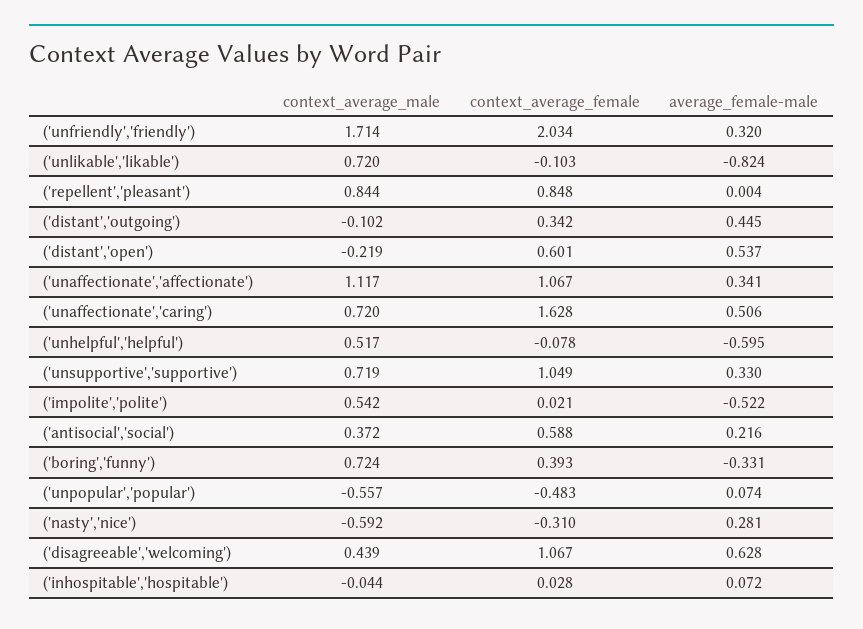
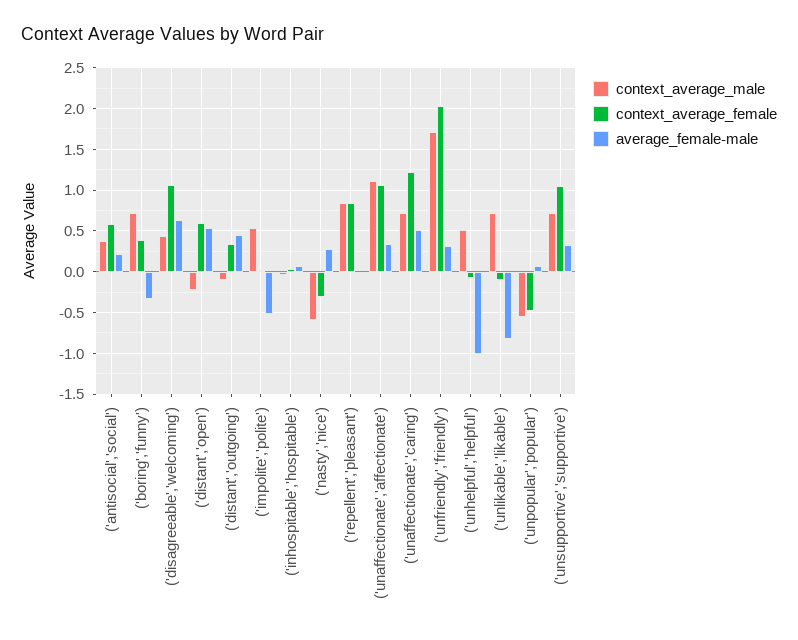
  {
    "context_average_male": {
      "('unfriendly','friendly')": 1.714,
      "('unlikable','likable')": 0.72,
      "('repellent','pleasant')": 0.844,
      "('distant','outgoing')": -0.102,
      "('distant','open')": -0.219,
      "('unaffectionate','affectionate')": 1.117,
      "('unaffectionate','caring')": 0.72,
      "('unhelpful','helpful')": 0.517,
      "('unsupportive','supportive')": 0.719,
      "('impolite','polite')": 0.542,
      "('antisocial','social')": 0.372,
      "('boring','funny')": 0.724,
      "('unpopular','popular')": -0.557,
      "('nasty','nice')": -0.592,
      "('disagreeable','welcoming')": 0.439,
      "('inhospitable','hospitable')": -0.044
    },
    "context_average_female": {
      "('unfriendly','friendly')": 2.034,
      "('unlikable','likable')": -0.103,
      "('repellent','pleasant')": 0.848,
      "('distant','outgoing')": 0.342,
      "('distant','open')": 0.601,
      "('unaffectionate','affectionate')": 1.067,
-     "('unaffectionate','caring')": 1.628,
+     "('unaffectionate','caring')": 1.2,
      "('unhelpful','helpful')": -0.078,
      "('unsupportive','supportive')": 1.049,
      "('impolite','polite')": 0.021,
      "('antisocial','social')": 0.588,
      "('boring','funny')": 0.393,
      "('unpopular','popular')": -0.483,
      "('nasty','nice')": -0.31,
      "('disagreeable','welcoming')": 1.067,
      "('inhospitable','hospitable')": 0.028
    },
    "average_female-male": {
      "('unfriendly','friendly')": 0.32,
      "('unlikable','likable')": -0.824,
      "('repellent','pleasant')": 0.004,
      "('distant','outgoing')": 0.445,
      "('distant','open')": 0.537,
      "('unaffectionate','affectionate')": 0.341,
      "('unaffectionate','caring')": 0.506,
-     "('unhelpful','helpful')": -0.595,
+     "('unhelpful','helpful')": -1,
      "('unsupportive','supportive')": 0.33,
      "('impolite','polite')": -0.522,
      "('antisocial','social')": 0.216,
      "('boring','funny')": -0.331,
      "('unpopular','popular')": 0.074,
      "('nasty','nice')": 0.281,
      "('disagreeable','welcoming')": 0.628,
      "('inhospitable','hospitable')": 0.072
    }
  }

